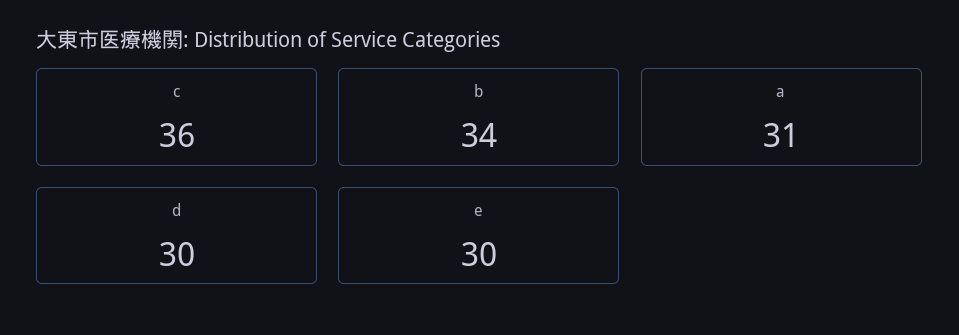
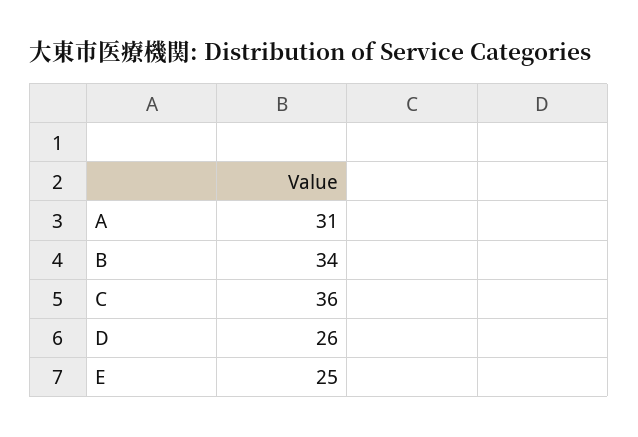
  {
    "c": 36,
    "b": 34,
    "a": 31,
-   "d": 30,
+   "d": 26,
-   "e": 30
+   "e": 25
  }

